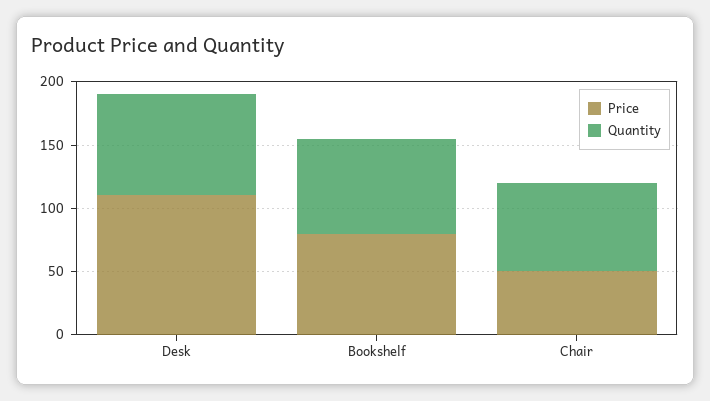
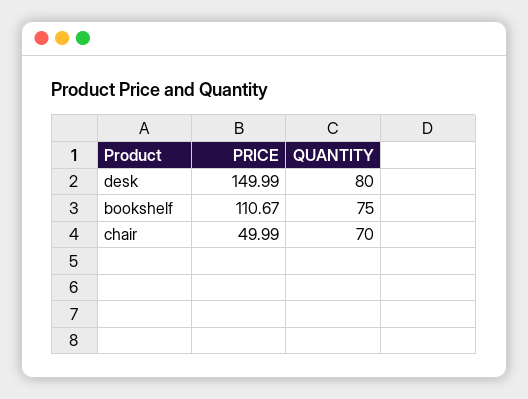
  {
    "Price": {
-     "Desk": 110,
+     "Desk": 149.99,
-     "Bookshelf": 80,
+     "Bookshelf": 110.67,
      "Chair": 49.99
    },
    "Quantity": {
      "Desk": 80,
      "Bookshelf": 75,
      "Chair": 70
    }
  }

